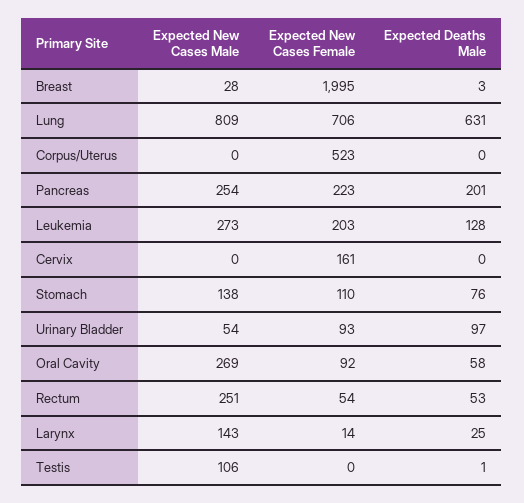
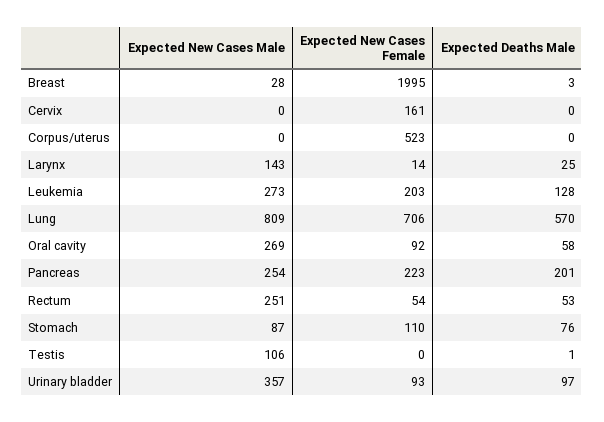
  {
    "Expected New Cases Male": {
      "Breast": 28,
      "Lung": 809,
      "Corpus/Uterus": 0,
      "Pancreas": 254,
      "Leukemia": 273,
      "Cervix": 0,
-     "Stomach": 138,
+     "Stomach": 87,
-     "Urinary Bladder": 54,
+     "Urinary Bladder": 357,
      "Oral Cavity": 269,
      "Rectum": 251,
      "Larynx": 143,
      "Testis": 106
    },
    "Expected New Cases Female": {
      "Breast": 1995,
      "Lung": 706,
      "Corpus/Uterus": 523,
      "Pancreas": 223,
      "Leukemia": 203,
      "Cervix": 161,
      "Stomach": 110,
      "Urinary Bladder": 93,
      "Oral Cavity": 92,
      "Rectum": 54,
      "Larynx": 14,
      "Testis": 0
    },
    "Expected Deaths Male": {
      "Breast": 3,
-     "Lung": 631,
+     "Lung": 570,
      "Corpus/Uterus": 0,
      "Pancreas": 201,
      "Leukemia": 128,
      "Cervix": 0,
      "Stomach": 76,
      "Urinary Bladder": 97,
      "Oral Cavity": 58,
      "Rectum": 53,
      "Larynx": 25,
      "Testis": 1
    }
  }

